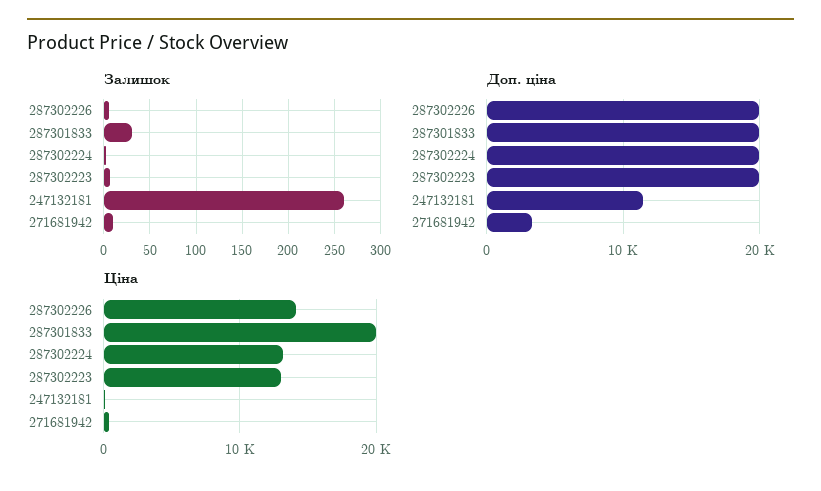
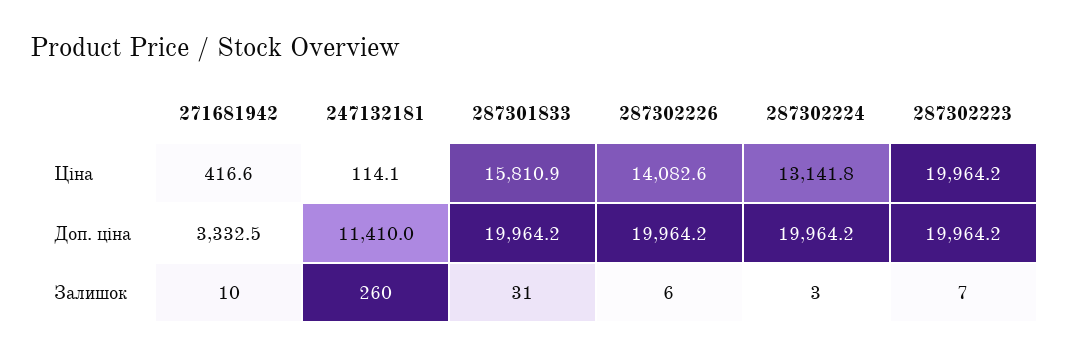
  {
    "Залишок": {
      "287302226": 6,
      "287301833": 31,
      "287302224": 3,
      "287302223": 7,
      "247132181": 260,
      "271681942": 10
    },
    "Доп. ціна": {
      "287302226": 19964.2,
      "287301833": 19964.2,
      "287302224": 19964.2,
      "287302223": 19964.2,
      "247132181": 11410,
      "271681942": 3332.5
    },
    "Ціна": {
      "287302226": 14082.6,
-     "287301833": 20000,
+     "287301833": 15810.9,
      "287302224": 13141.8,
-     "287302223": 13000,
+     "287302223": 19964.2,
      "247132181": 114.1,
      "271681942": 416.6
    }
  }

